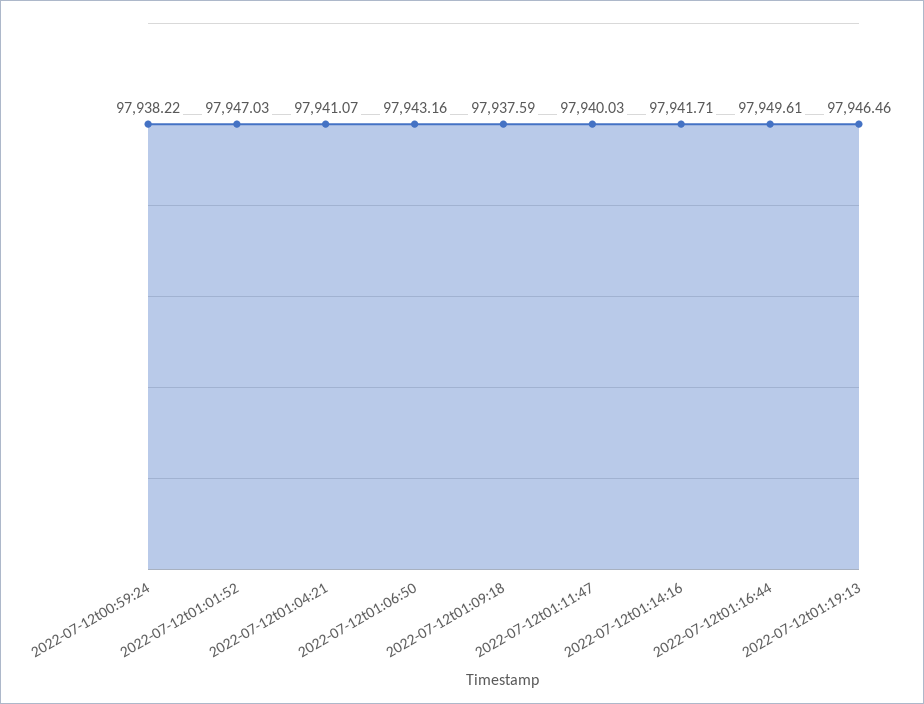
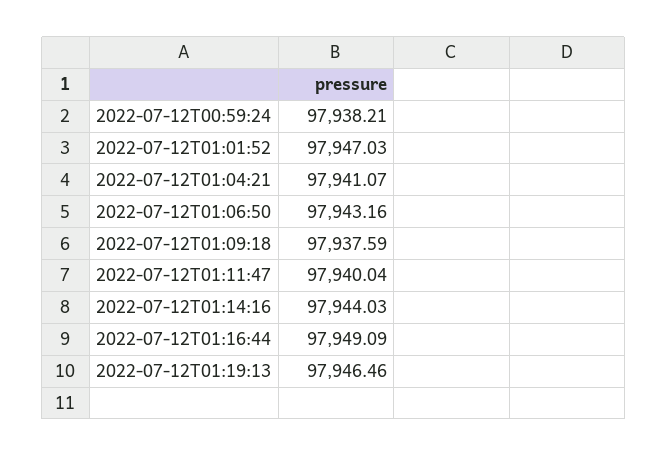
  {
-   "2022-07-12t00:59:24": 97938.22,
+   "2022-07-12t00:59:24": 97938.21,
    "2022-07-12t01:01:52": 97947.03,
    "2022-07-12t01:04:21": 97941.07,
    "2022-07-12t01:06:50": 97943.16,
    "2022-07-12t01:09:18": 97937.59,
-   "2022-07-12t01:11:47": 97940.03,
+   "2022-07-12t01:11:47": 97940.04,
-   "2022-07-12t01:14:16": 97941.71,
+   "2022-07-12t01:14:16": 97944.03,
-   "2022-07-12t01:16:44": 97949.61,
+   "2022-07-12t01:16:44": 97949.09,
    "2022-07-12t01:19:13": 97946.46
  }

